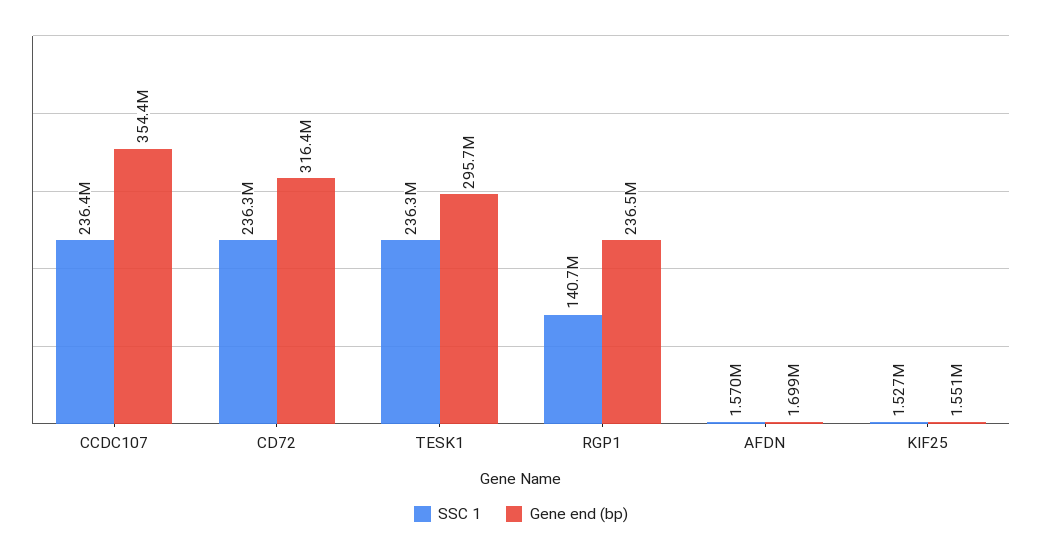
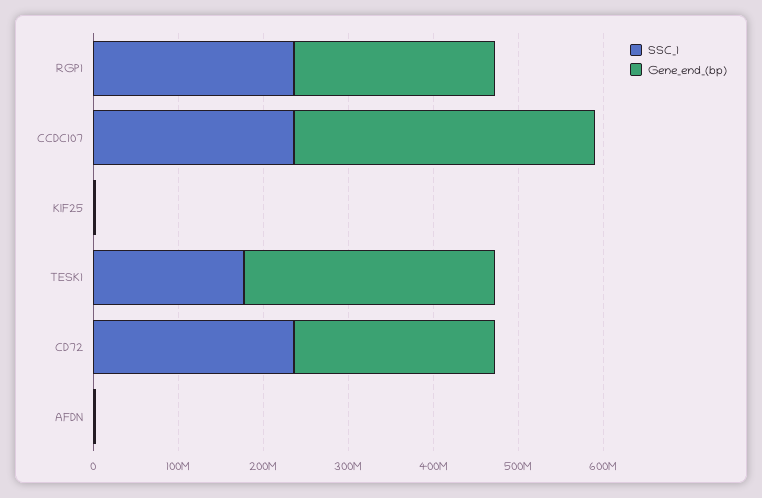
  {
    "SSC 1": {
      "CCDC107": 236400000,
      "CD72": 236300000,
-     "TESK1": 236300000,
+     "TESK1": 180000000,
-     "RGP1": 140700000,
+     "RGP1": 240000000,
      "AFDN": 1570000,
      "KIF25": 1527000
    },
    "Gene end (bp)": {
      "CCDC107": 354400000,
-     "CD72": 316400000,
+     "CD72": 240000000,
      "TESK1": 295700000,
      "RGP1": 236500000,
      "AFDN": 1699000,
      "KIF25": 1551000
    }
  }

